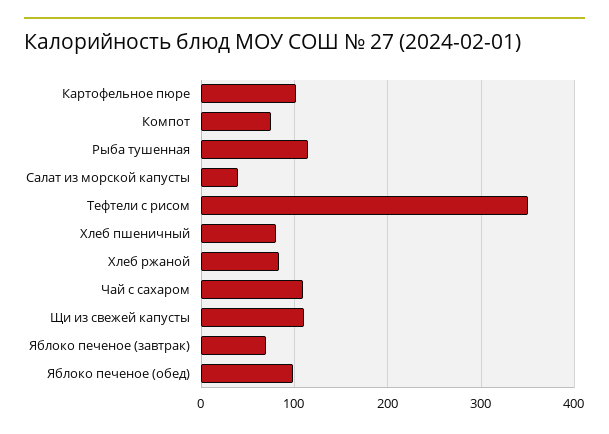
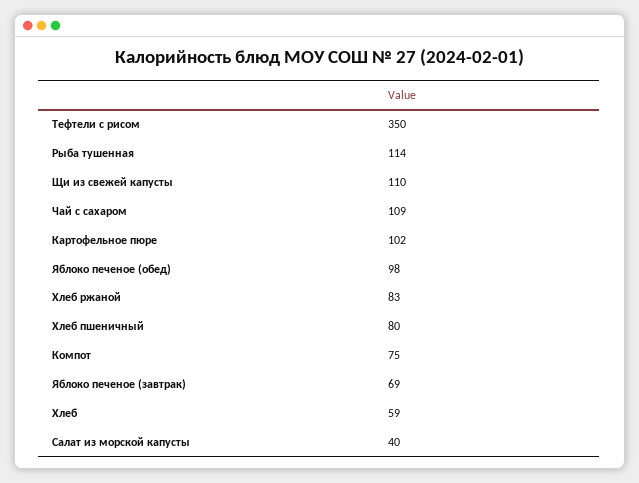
  {
    "Картофельное пюре": 102,
    "Компот": 75,
    "Рыба тушенная": 114,
    "Салат из морской капусты": 40,
    "Тефтели с рисом": 350,
    "Хлеб пшеничный": 80,
    "Хлеб ржаной": 83,
    "Чай с сахаром": 109,
    "Щи из свежей капусты": 110,
    "Яблоко печеное (завтрак)": 69,
-   "Яблоко печеное (обед)": 98
+   "Яблоко печеное (обед)": 98,
+   "Хлеб": 59
  }

